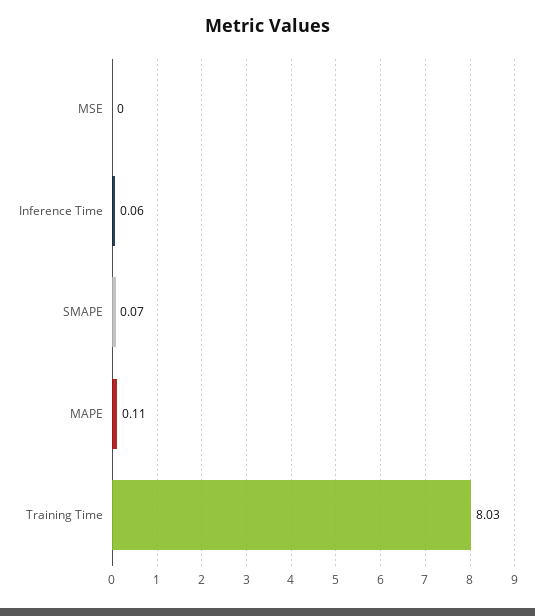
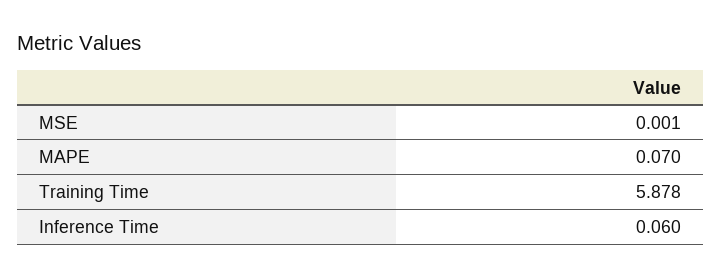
  {
    "MSE": 0.001,
    "Inference Time": 0.06,
-   "SMAPE": 0.07,
-   "MAPE": 0.11,
+   "MAPE": 0.07,
-   "Training Time": 8.03
+   "Training Time": 5.878
  }

